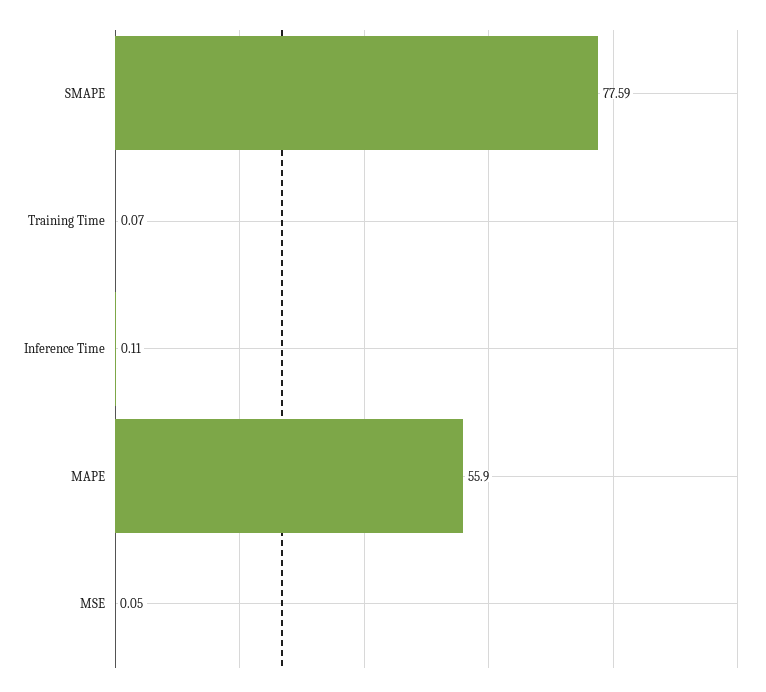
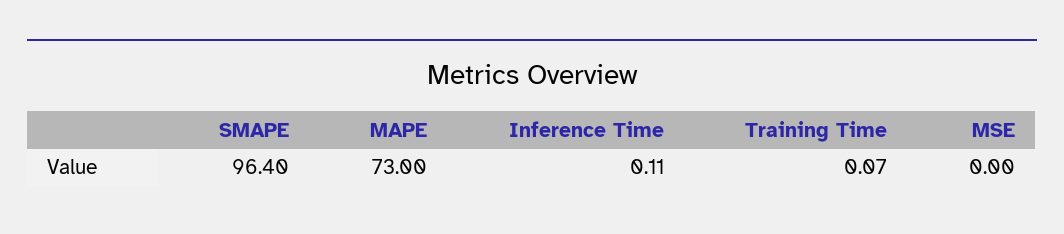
  {
-   "SMAPE": 77.59,
+   "SMAPE": 96.4,
    "Training Time": 0.07,
    "Inference Time": 0.11,
-   "MAPE": 55.9,
+   "MAPE": 73,
-   "MSE": 0.05
+   "MSE": 0
  }

